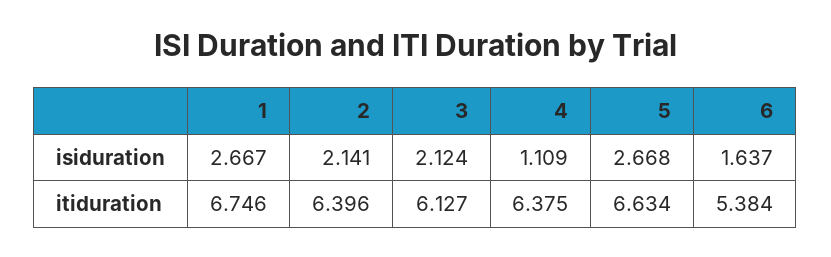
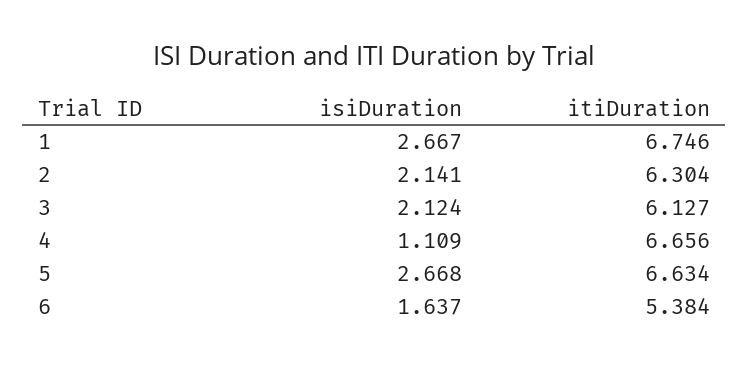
  {
    "1": {
      "isiduration": 2.667,
      "itiduration": 6.746
    },
    "2": {
      "isiduration": 2.141,
-     "itiduration": 6.396
+     "itiduration": 6.304
    },
    "3": {
      "isiduration": 2.124,
      "itiduration": 6.127
    },
    "4": {
      "isiduration": 1.109,
-     "itiduration": 6.375
+     "itiduration": 6.656
    },
    "5": {
      "isiduration": 2.668,
      "itiduration": 6.634
    },
    "6": {
      "isiduration": 1.637,
      "itiduration": 5.384
    }
  }

